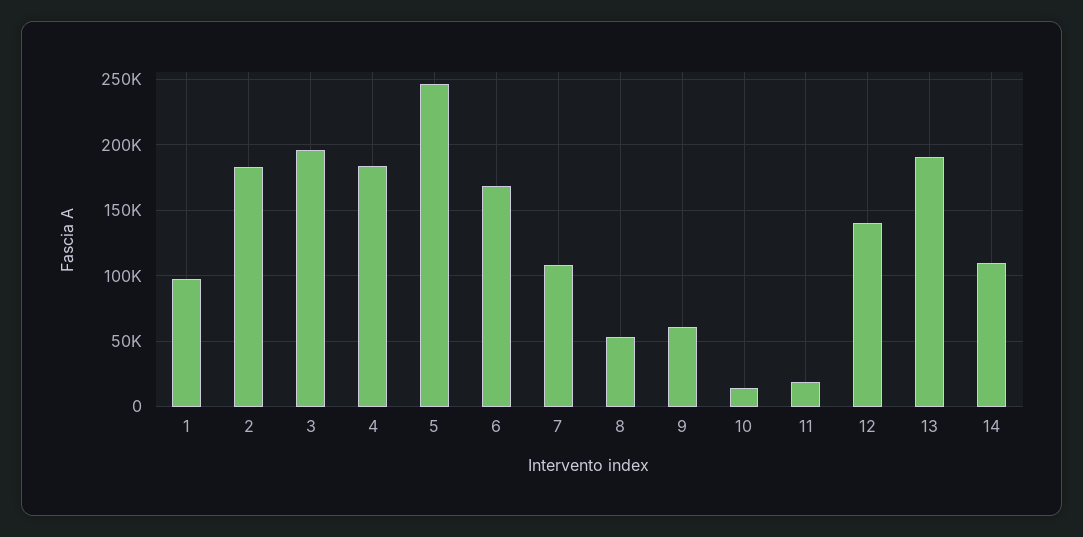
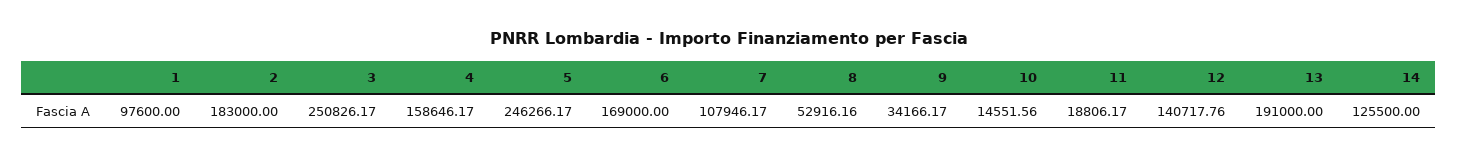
  {
    "1": 97600,
    "2": 183000,
-   "3": 195000,
+   "3": 250826.17,
-   "4": 185000,
+   "4": 158646.17,
    "5": 246266.17,
    "6": 169000,
    "7": 107946.17,
    "8": 52916.16,
-   "9": 60000,
+   "9": 34166.17,
    "10": 14551.56,
    "11": 18806.17,
    "12": 140717.76,
    "13": 191000,
-   "14": 110000
+   "14": 125500
  }

